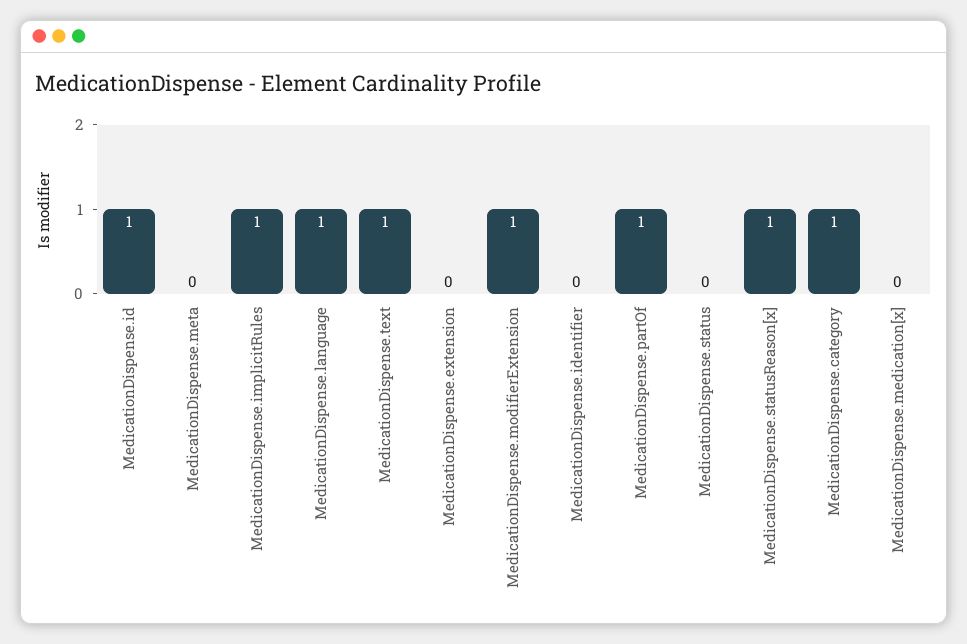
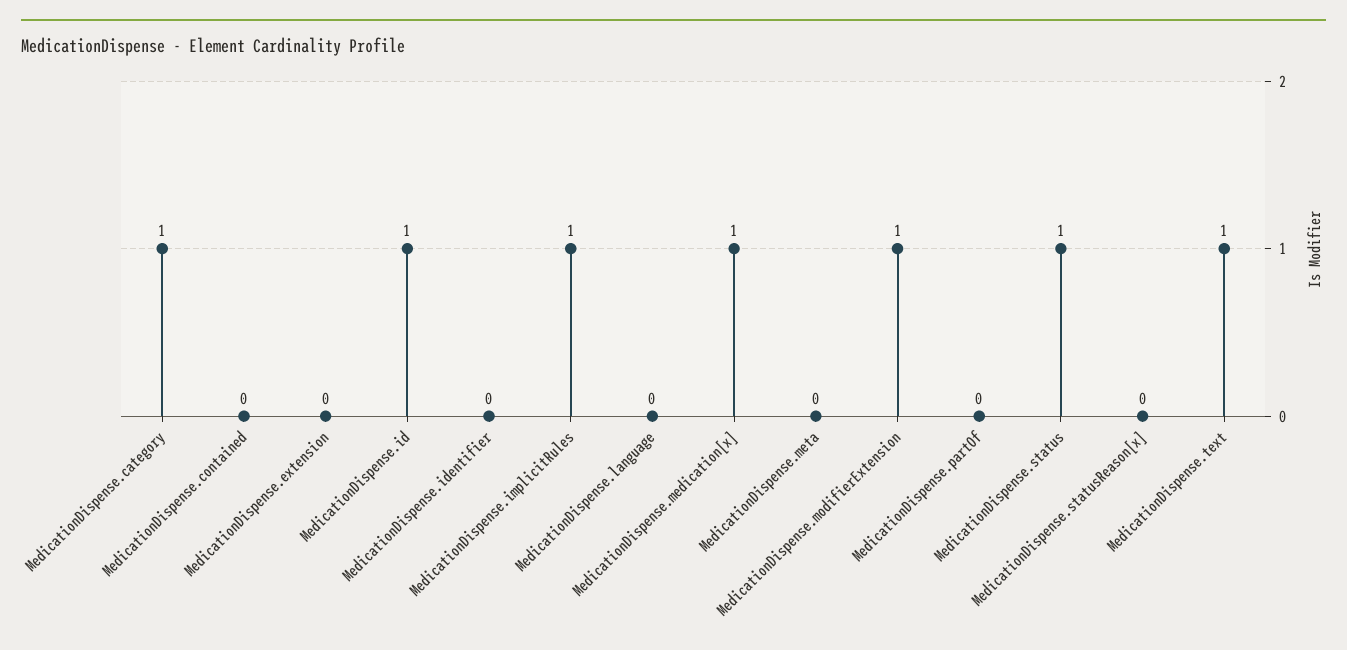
  {
    "MedicationDispense.id": 1,
    "MedicationDispense.meta": 0,
    "MedicationDispense.implicitRules": 1,
-   "MedicationDispense.language": 1,
+   "MedicationDispense.language": 0,
    "MedicationDispense.text": 1,
    "MedicationDispense.extension": 0,
    "MedicationDispense.modifierExtension": 1,
    "MedicationDispense.identifier": 0,
-   "MedicationDispense.partOf": 1,
+   "MedicationDispense.partOf": 0,
-   "MedicationDispense.status": 0,
+   "MedicationDispense.status": 1,
-   "MedicationDispense.statusReason[x]": 1,
+   "MedicationDispense.statusReason[x]": 0,
    "MedicationDispense.category": 1,
-   "MedicationDispense.medication[x]": 0
+   "MedicationDispense.medication[x]": 1,
+   "MedicationDispense.contained": 0
  }

